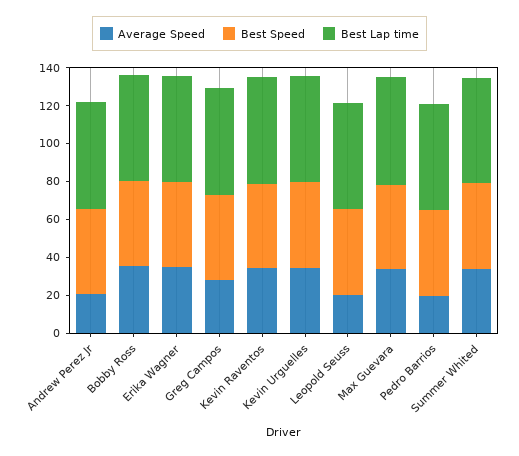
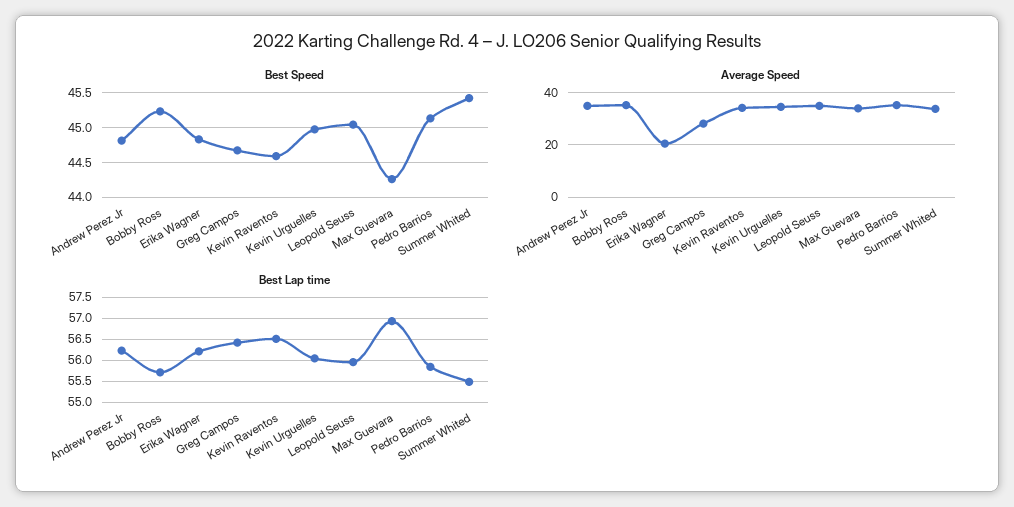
  {
    "Average Speed": {
-     "Andrew Perez Jr": 20,
+     "Andrew Perez Jr": 35,
      "Bobby Ross": 35,
-     "Erika Wagner": 35,
+     "Erika Wagner": 20,
      "Greg Campos": 27.5,
      "Kevin Raventos": 35,
      "Kevin Urguelles": 35,
-     "Leopold Seuss": 20,
+     "Leopold Seuss": 35,
      "Max Guevara": 35,
-     "Pedro Barrios": 20,
+     "Pedro Barrios": 35,
      "Summer Whited": 32.5
    },
    "Best Speed": {
      "Andrew Perez Jr": 44.8,
      "Bobby Ross": 45.2,
      "Erika Wagner": 44.8,
      "Greg Campos": 44.7,
      "Kevin Raventos": 44.6,
      "Kevin Urguelles": 45,
      "Leopold Seuss": 45,
      "Max Guevara": 44.3,
      "Pedro Barrios": 45.1,
      "Summer Whited": 45.4
    },
    "Best Lap time": {
      "Andrew Perez Jr": 56.25,
      "Bobby Ross": 55.75,
      "Erika Wagner": 56.25,
      "Greg Campos": 56.5,
      "Kevin Raventos": 56.5,
      "Kevin Urguelles": 56,
      "Leopold Seuss": 56,
      "Max Guevara": 57,
      "Pedro Barrios": 55.75,
      "Summer Whited": 55.5
    }
  }

